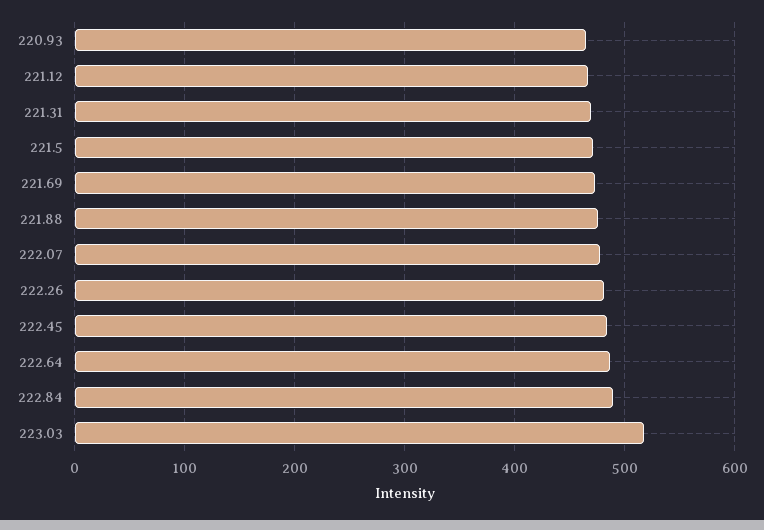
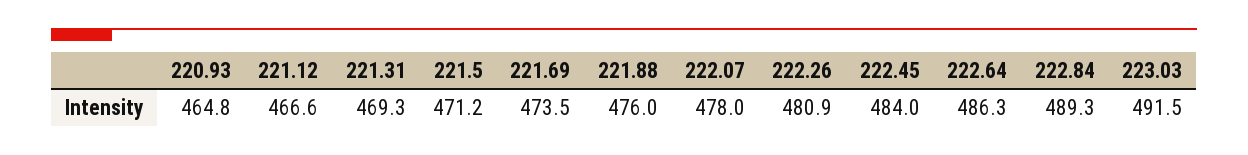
  {
    "220.93": 464.8,
    "221.12": 466.6,
    "221.31": 469.3,
    "221.5": 471.2,
    "221.69": 473.5,
    "221.88": 476,
    "222.07": 478,
    "222.26": 480.9,
    "222.45": 484,
    "222.64": 486.3,
    "222.84": 489.3,
-   "223.03": 520
+   "223.03": 491.5
  }

